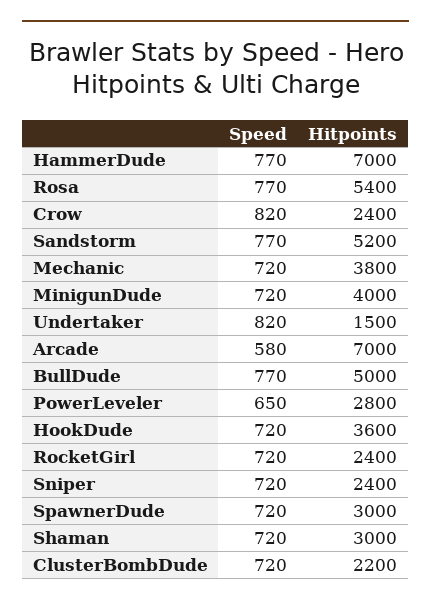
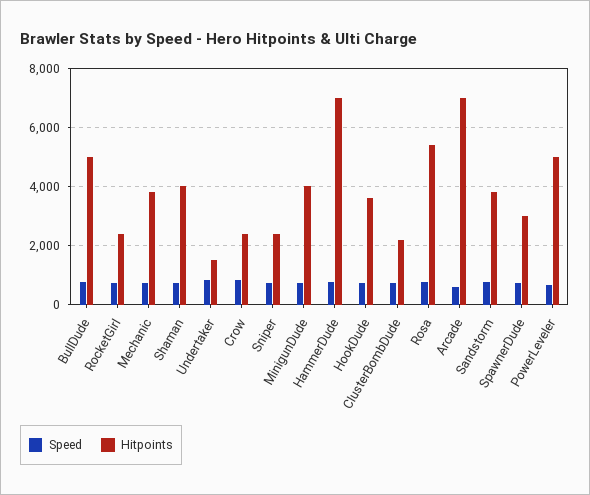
  {
    "Speed": {
      "HammerDude": 770,
      "Rosa": 770,
      "Crow": 820,
      "Sandstorm": 770,
      "Mechanic": 720,
      "MinigunDude": 720,
      "Undertaker": 820,
      "Arcade": 580,
      "BullDude": 770,
      "PowerLeveler": 650,
      "HookDude": 720,
      "RocketGirl": 720,
      "Sniper": 720,
      "SpawnerDude": 720,
      "Shaman": 720,
      "ClusterBombDude": 720
    },
    "Hitpoints": {
      "HammerDude": 7000,
      "Rosa": 5400,
      "Crow": 2400,
-     "Sandstorm": 5200,
+     "Sandstorm": 3750,
      "Mechanic": 3800,
      "MinigunDude": 4000,
      "Undertaker": 1500,
      "Arcade": 7000,
      "BullDude": 5000,
-     "PowerLeveler": 2800,
+     "PowerLeveler": 5000,
      "HookDude": 3600,
      "RocketGirl": 2400,
      "Sniper": 2400,
      "SpawnerDude": 3000,
-     "Shaman": 3000,
+     "Shaman": 4000,
      "ClusterBombDude": 2200
    }
  }

